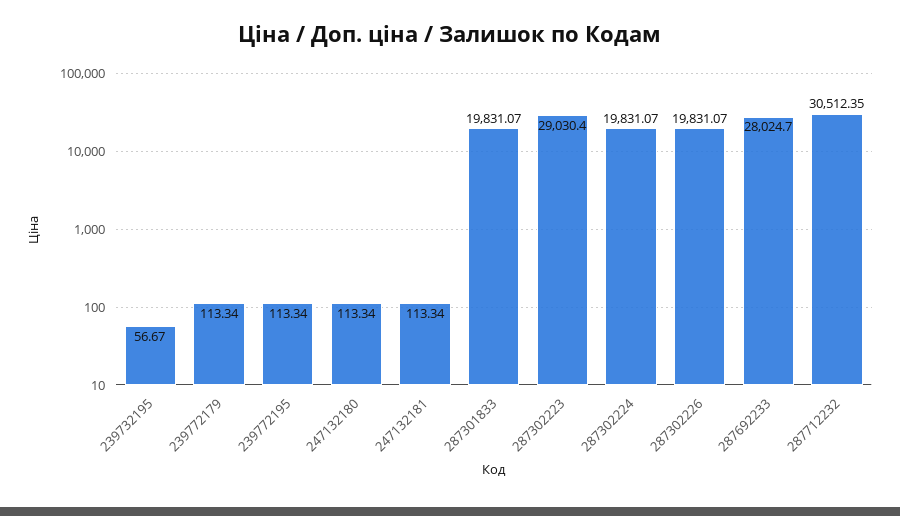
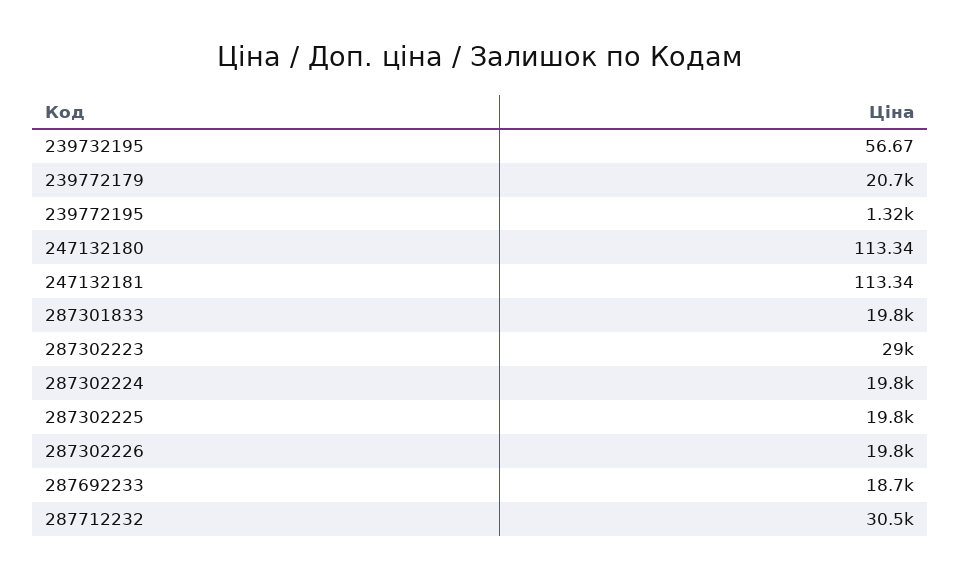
  {
    "239732195": 56.67,
-   "239772179": 113.34,
+   "239772179": 20700,
-   "239772195": 113.34,
+   "239772195": 1320,
    "247132180": 113.34,
    "247132181": 113.34,
    "287301833": 19831.07,
    "287302223": 29030.4,
    "287302224": 19831.07,
    "287302226": 19831.07,
-   "287692233": 28024.7,
+   "287692233": 18700,
-   "287712232": 30512.35
+   "287712232": 30512.35,
+   "287302225": 19800
  }

